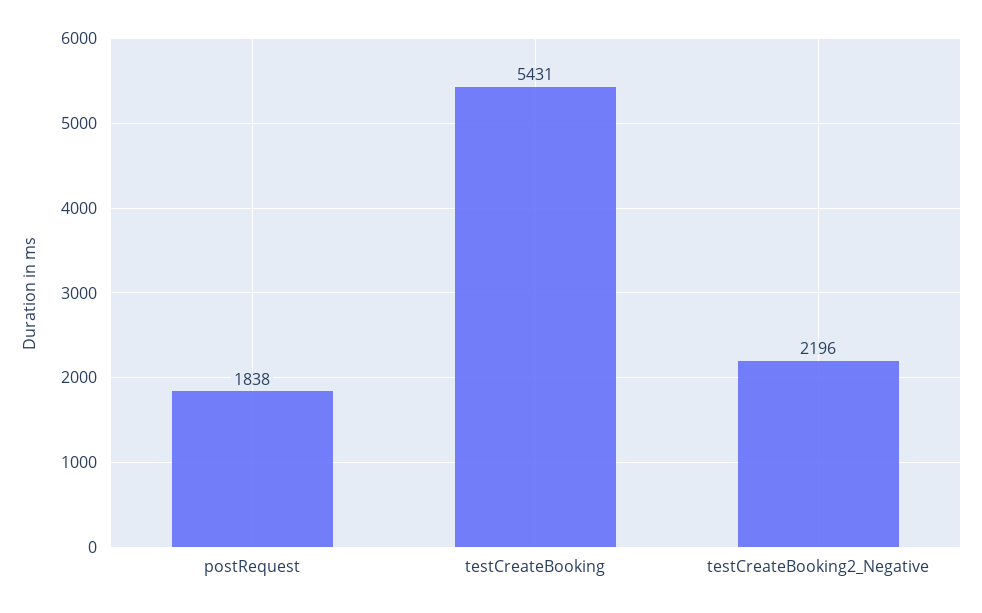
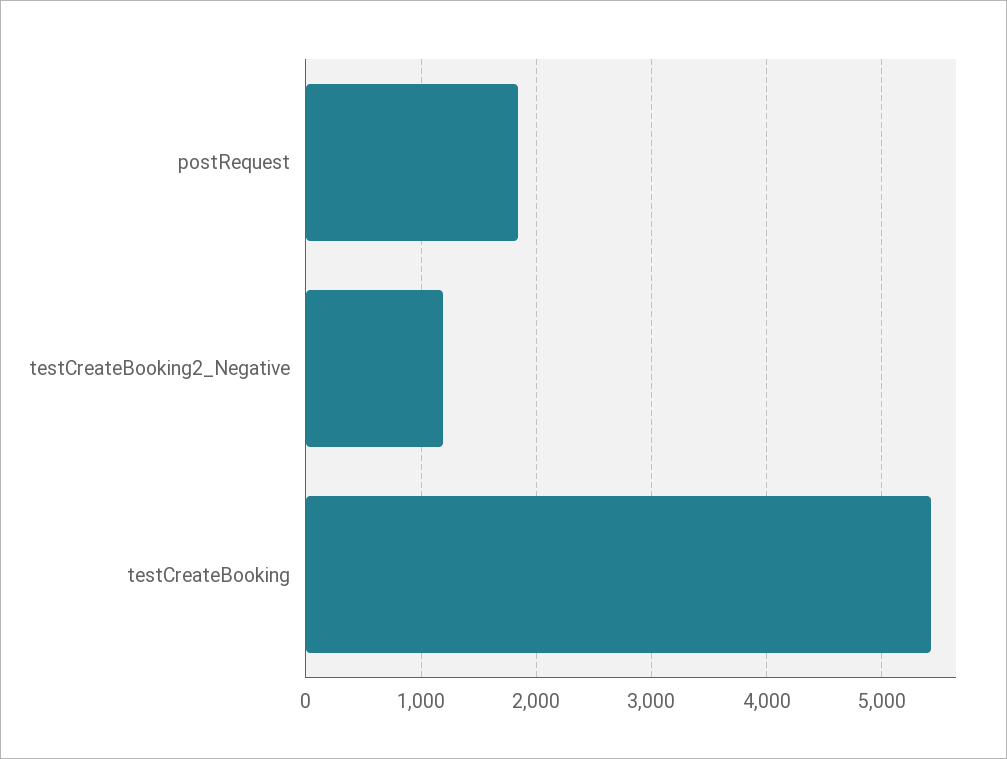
  {
    "postRequest": 1838,
    "testCreateBooking": 5431,
-   "testCreateBooking2_Negative": 2196
+   "testCreateBooking2_Negative": 1200
  }

